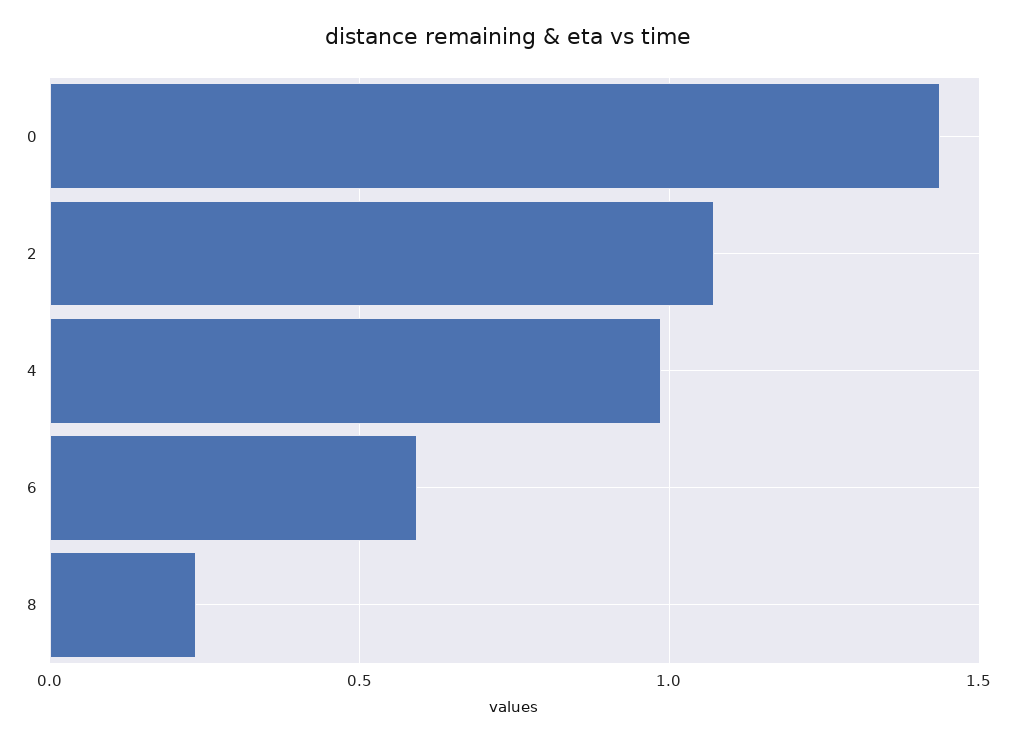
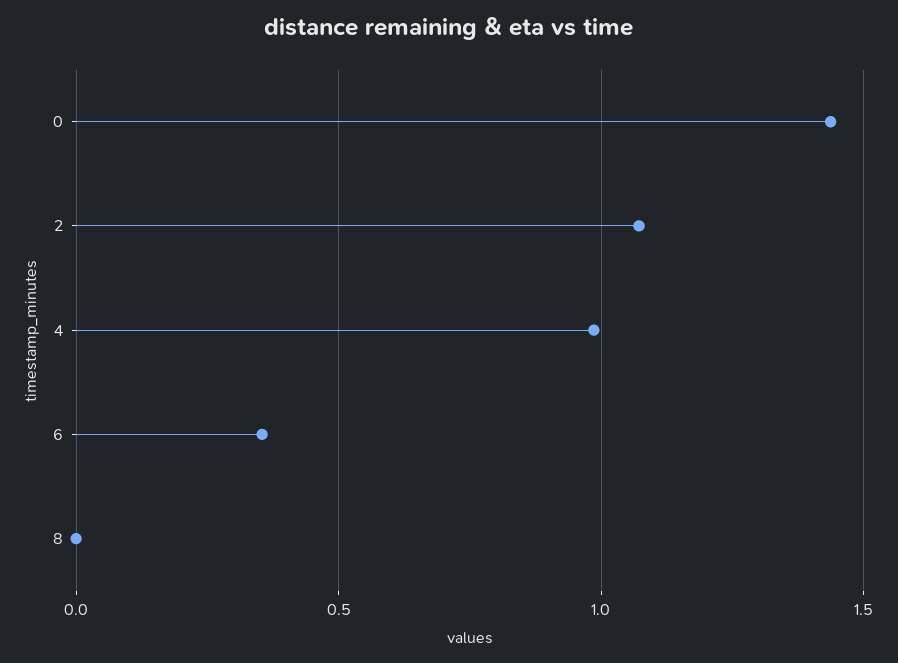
  {
    "0": 1.45,
    "2": 1.05,
    "4": 1,
-   "6": 0.6,
+   "6": 0.35,
-   "8": 0.25
+   "8": 0
  }

